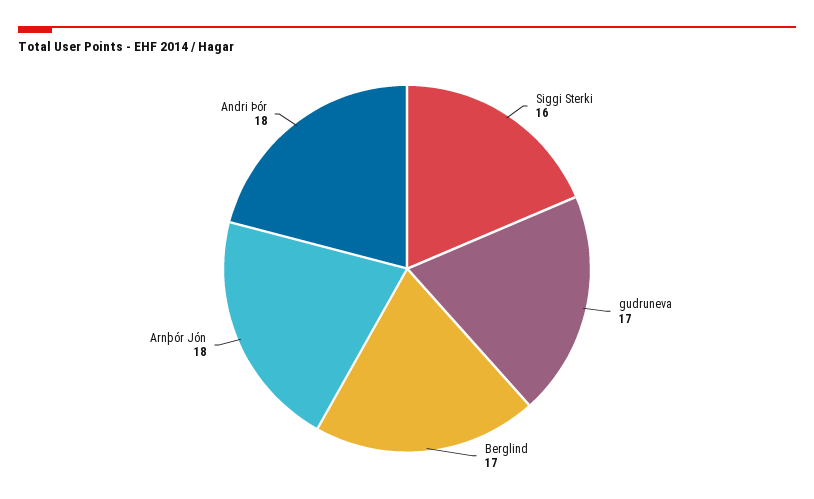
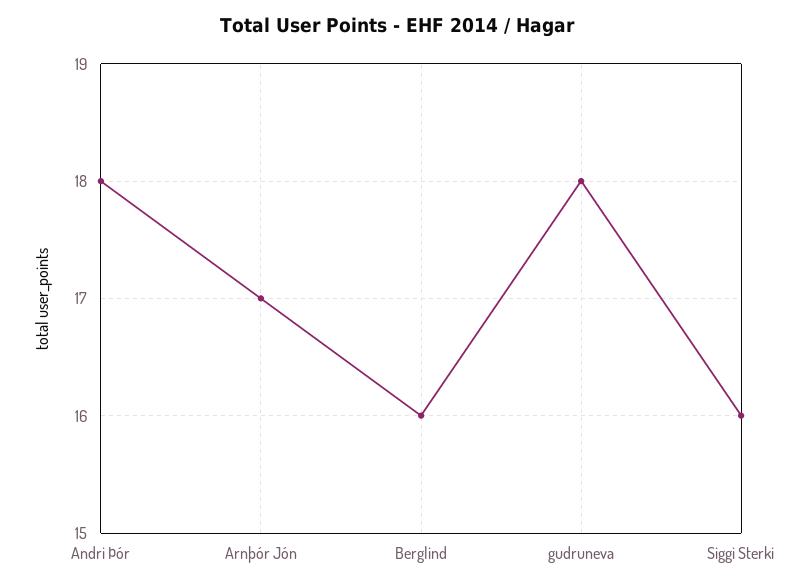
  {
    "Siggi Sterki": 16,
-   "gudruneva": 17,
+   "gudruneva": 18,
-   "Berglind": 17,
+   "Berglind": 16,
-   "Arnþór Jón": 18,
+   "Arnþór Jón": 17,
    "Andri Þór": 18
  }

